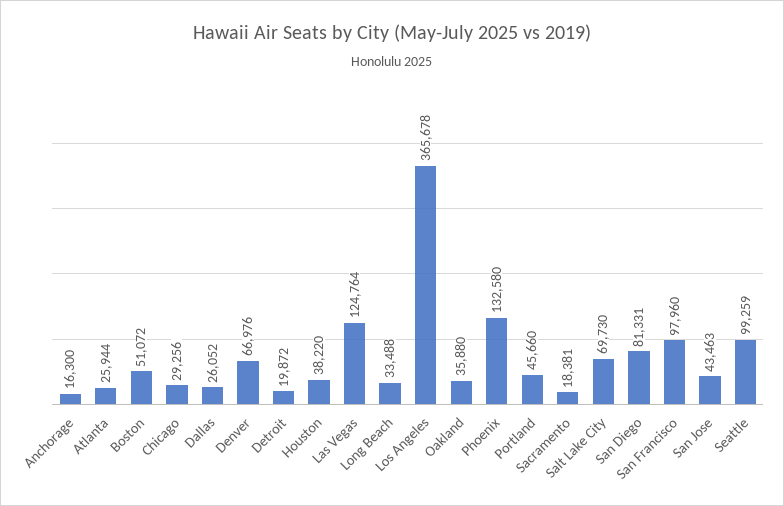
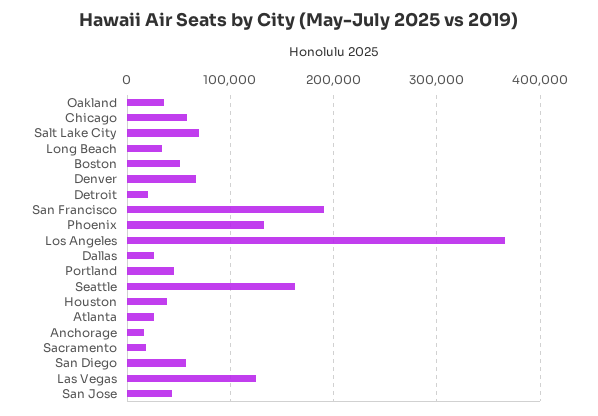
  {
    "Anchorage": 16300,
    "Atlanta": 25944,
    "Boston": 51072,
-   "Chicago": 29256,
+   "Chicago": 60000,
    "Dallas": 26052,
    "Denver": 66976,
    "Detroit": 19872,
    "Houston": 38220,
    "Las Vegas": 124764,
    "Long Beach": 33488,
    "Los Angeles": 365678,
    "Oakland": 35880,
    "Phoenix": 132580,
    "Portland": 45660,
    "Sacramento": 18381,
    "Salt Lake City": 69730,
-   "San Diego": 81331,
+   "San Diego": 60000,
-   "San Francisco": 97960,
+   "San Francisco": 190000,
    "San Jose": 43463,
-   "Seattle": 99259
+   "Seattle": 160000
  }

